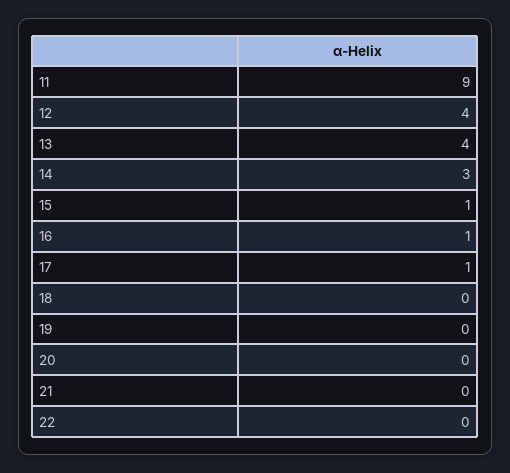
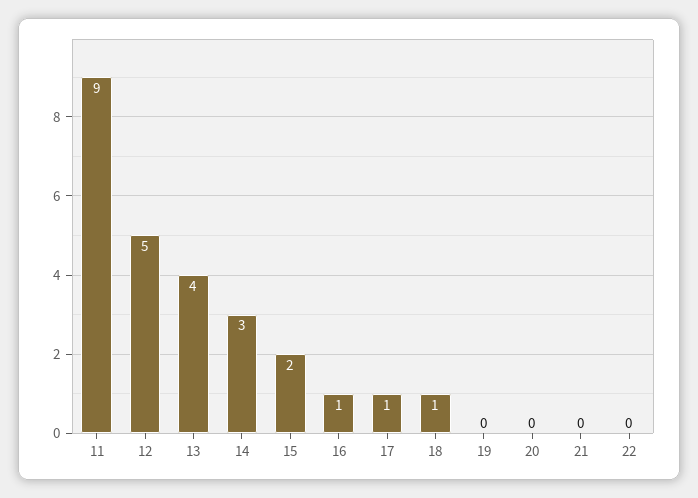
  {
    "11": 9,
-   "12": 4,
+   "12": 5,
    "13": 4,
    "14": 3,
-   "15": 1,
+   "15": 2,
    "16": 1,
    "17": 1,
-   "18": 0,
+   "18": 1,
    "19": 0,
    "20": 0,
    "21": 0,
    "22": 0
  }

